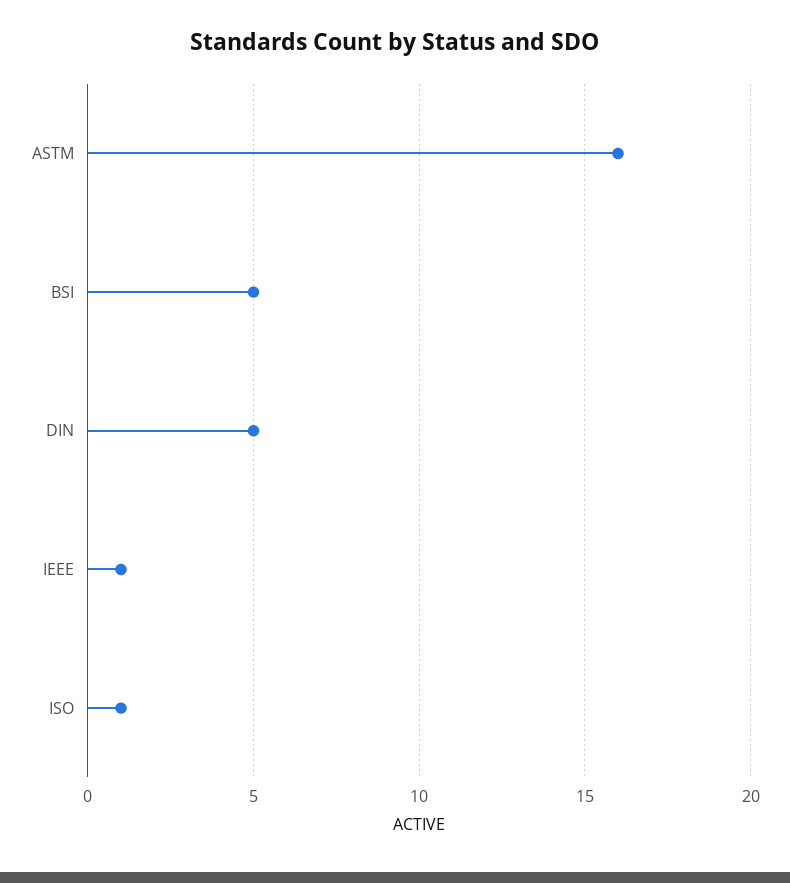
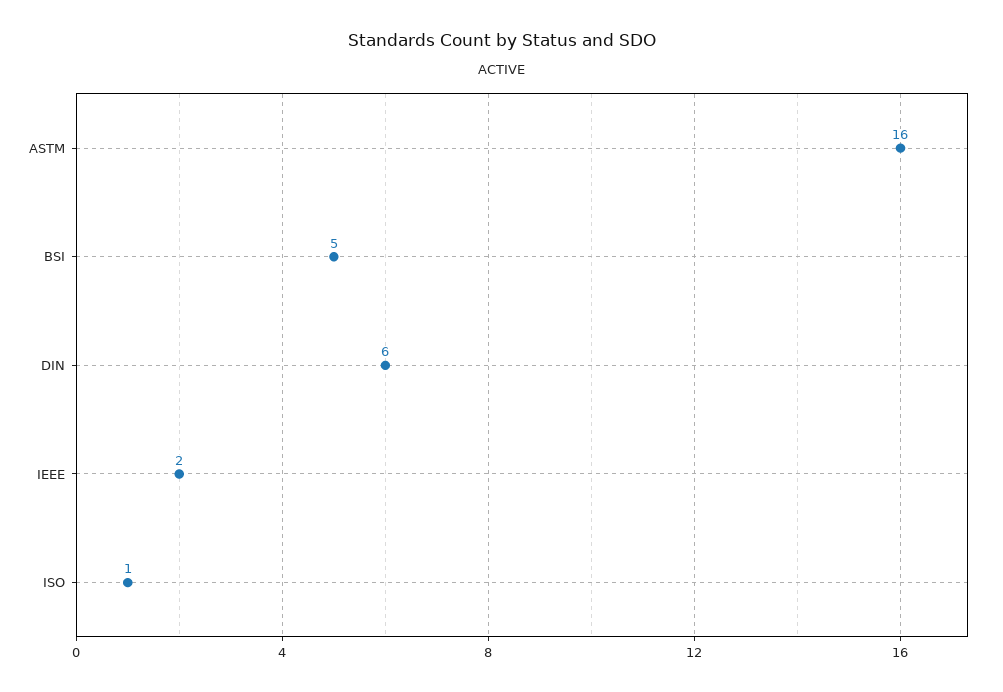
  {
    "ASTM": 16,
    "BSI": 5,
-   "DIN": 5,
+   "DIN": 6,
-   "IEEE": 1,
+   "IEEE": 2,
    "ISO": 1
  }

